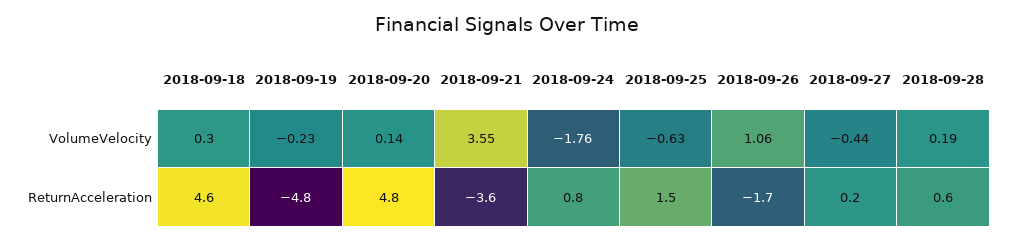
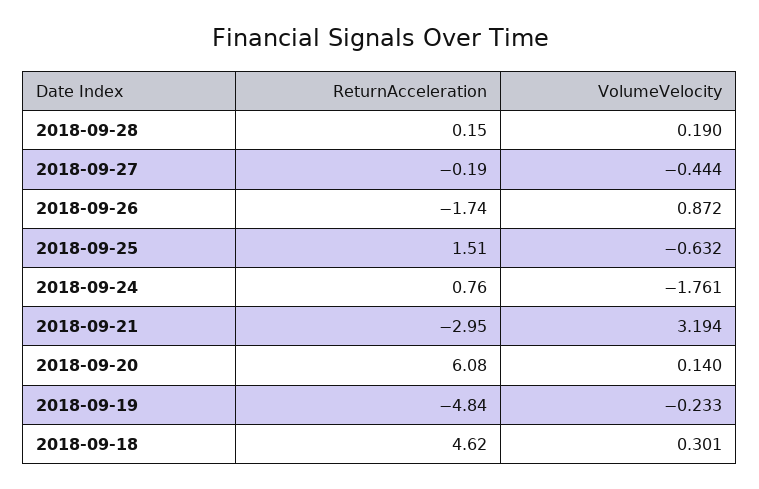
  {
    "2018-09-18": {
      "VolumeVelocity": 0.301,
      "ReturnAcceleration": 4.62
    },
    "2018-09-19": {
      "VolumeVelocity": -0.233,
      "ReturnAcceleration": -4.84
    },
    "2018-09-20": {
      "VolumeVelocity": 0.14,
-     "ReturnAcceleration": 4.8
+     "ReturnAcceleration": 6.08
    },
    "2018-09-21": {
-     "VolumeVelocity": 3.55,
+     "VolumeVelocity": 3.194,
-     "ReturnAcceleration": -3.6
+     "ReturnAcceleration": -2.95
    },
    "2018-09-24": {
      "VolumeVelocity": -1.761,
      "ReturnAcceleration": 0.76
    },
    "2018-09-25": {
      "VolumeVelocity": -0.632,
      "ReturnAcceleration": 1.51
    },
    "2018-09-26": {
-     "VolumeVelocity": 1.06,
+     "VolumeVelocity": 0.872,
      "ReturnAcceleration": -1.74
    },
    "2018-09-27": {
      "VolumeVelocity": -0.444,
-     "ReturnAcceleration": 0.2
+     "ReturnAcceleration": -0.19
    },
    "2018-09-28": {
      "VolumeVelocity": 0.19,
-     "ReturnAcceleration": 0.6
+     "ReturnAcceleration": 0.15
    }
  }

